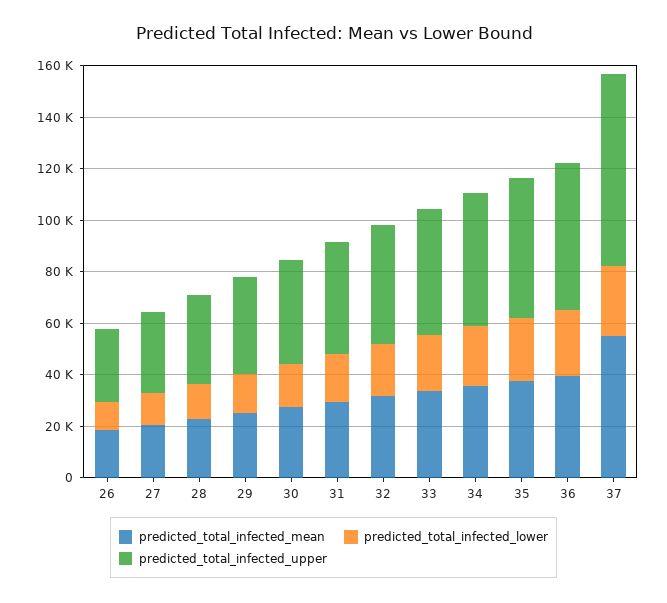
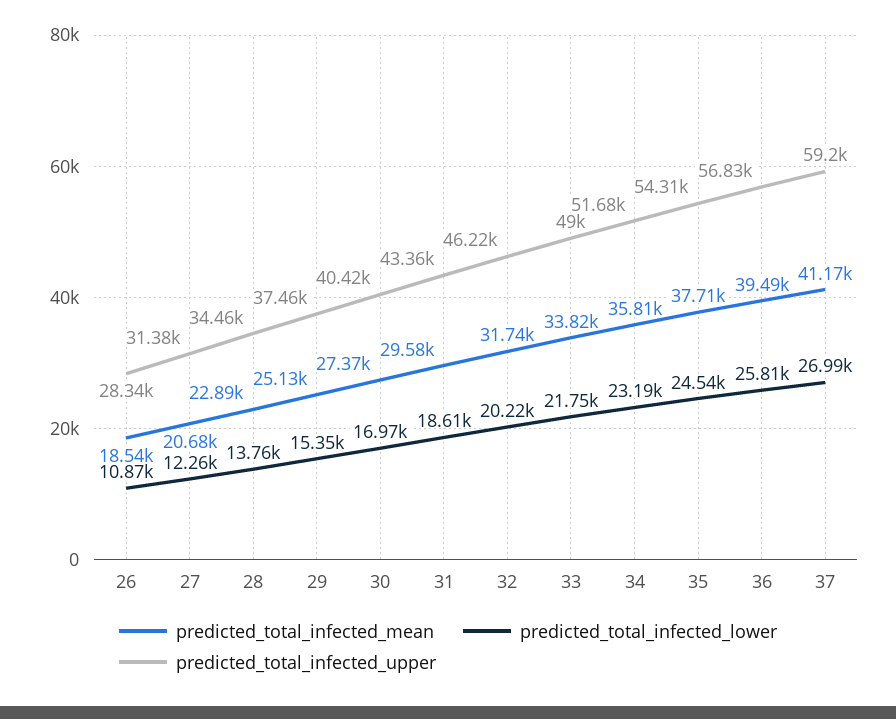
  {
    "predicted_total_infected_mean": {
      "26": 18540,
      "27": 20680,
      "28": 22890,
      "29": 25130,
      "30": 27370,
      "31": 29580,
      "32": 31740,
      "33": 33820,
      "34": 35810,
      "35": 37710,
      "36": 39490,
-     "37": 55000
+     "37": 41170
    },
    "predicted_total_infected_lower": {
      "26": 10870,
      "27": 12260,
      "28": 13760,
      "29": 15350,
      "30": 16970,
      "31": 18610,
      "32": 20220,
      "33": 21750,
      "34": 23190,
      "35": 24540,
      "36": 25810,
      "37": 26990
    },
    "predicted_total_infected_upper": {
      "26": 28340,
      "27": 31380,
      "28": 34460,
      "29": 37460,
      "30": 40420,
      "31": 43360,
      "32": 46220,
      "33": 49000,
      "34": 51680,
      "35": 54310,
      "36": 56830,
-     "37": 75000
+     "37": 59200
    }
  }

